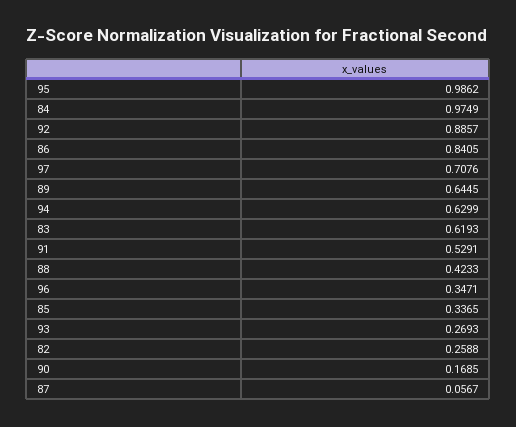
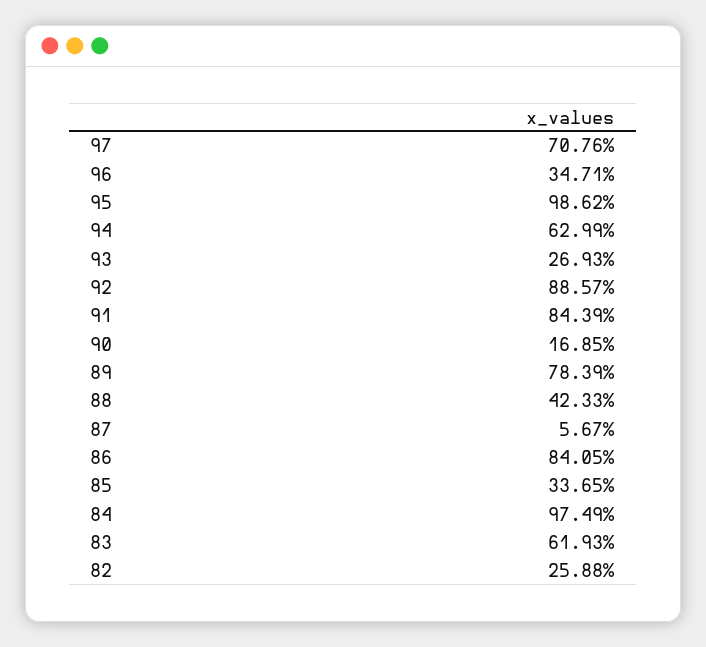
  {
    "95": 0.9862,
    "84": 0.9749,
    "92": 0.8857,
    "86": 0.8405,
    "97": 0.7076,
-   "89": 0.6445,
+   "89": 0.7839,
    "94": 0.6299,
    "83": 0.6193,
-   "91": 0.5291,
+   "91": 0.8439,
    "88": 0.4233,
    "96": 0.3471,
    "85": 0.3365,
    "93": 0.2693,
    "82": 0.2588,
    "90": 0.1685,
    "87": 0.0567
  }

